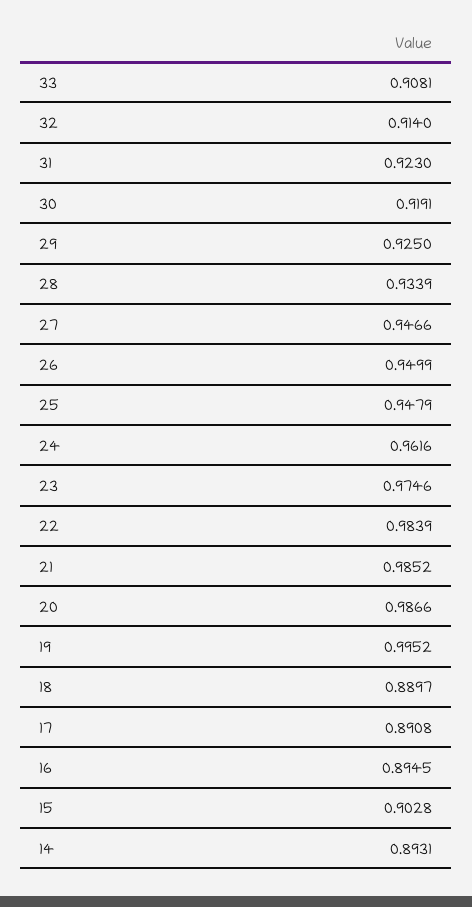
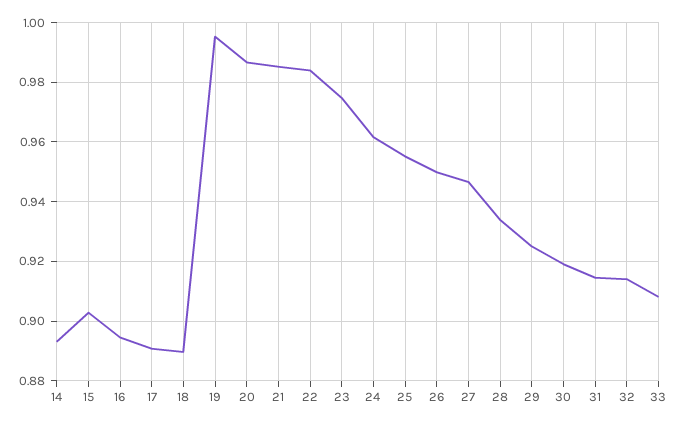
  {
    "33": 0.9081,
    "32": 0.914,
-   "31": 0.923,
+   "31": 0.915,
    "30": 0.9191,
    "29": 0.925,
    "28": 0.9339,
    "27": 0.9466,
    "26": 0.9499,
-   "25": 0.9479,
+   "25": 0.955,
    "24": 0.9616,
    "23": 0.9746,
    "22": 0.9839,
    "21": 0.9852,
    "20": 0.9866,
    "19": 0.9952,
    "18": 0.8897,
    "17": 0.8908,
    "16": 0.8945,
    "15": 0.9028,
    "14": 0.8931
  }

